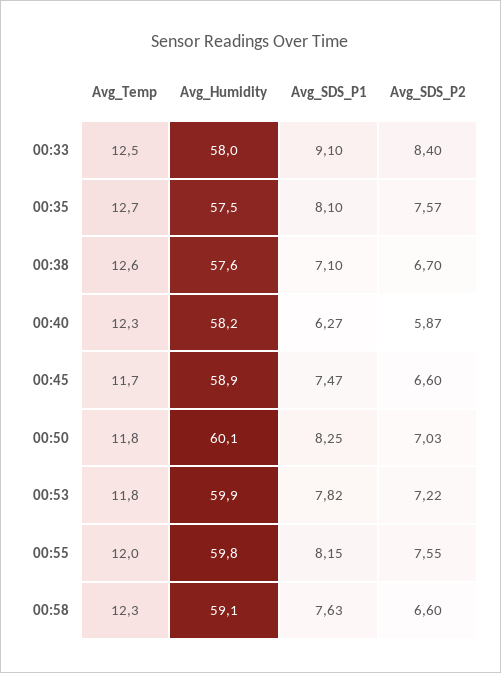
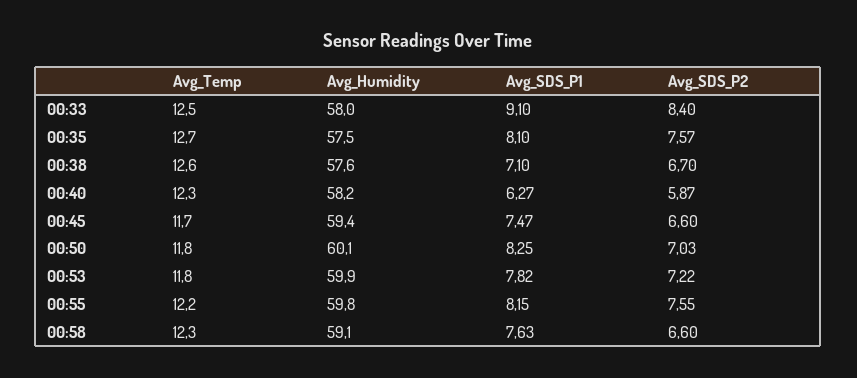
  {
    "Avg_Temp": {
      "00:33": 12.5,
      "00:35": 12.7,
      "00:38": 12.6,
      "00:40": 12.3,
      "00:45": 11.7,
      "00:50": 11.8,
      "00:53": 11.8,
-     "00:55": 12,
+     "00:55": 12.2,
      "00:58": 12.3
    },
    "Avg_Humidity": {
      "00:33": 58,
      "00:35": 57.5,
      "00:38": 57.6,
      "00:40": 58.2,
-     "00:45": 58.9,
+     "00:45": 59.4,
      "00:50": 60.1,
      "00:53": 59.9,
      "00:55": 59.8,
      "00:58": 59.1
    },
    "Avg_SDS_P1": {
      "00:33": 9.1,
      "00:35": 8.1,
      "00:38": 7.1,
      "00:40": 6.27,
      "00:45": 7.47,
      "00:50": 8.25,
      "00:53": 7.82,
      "00:55": 8.15,
      "00:58": 7.63
    },
    "Avg_SDS_P2": {
      "00:33": 8.4,
      "00:35": 7.57,
      "00:38": 6.7,
      "00:40": 5.87,
      "00:45": 6.6,
      "00:50": 7.03,
      "00:53": 7.22,
      "00:55": 7.55,
      "00:58": 6.6
    }
  }

